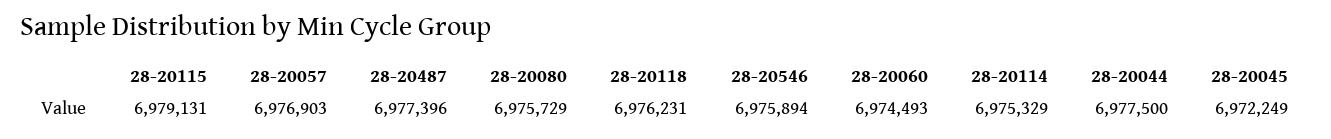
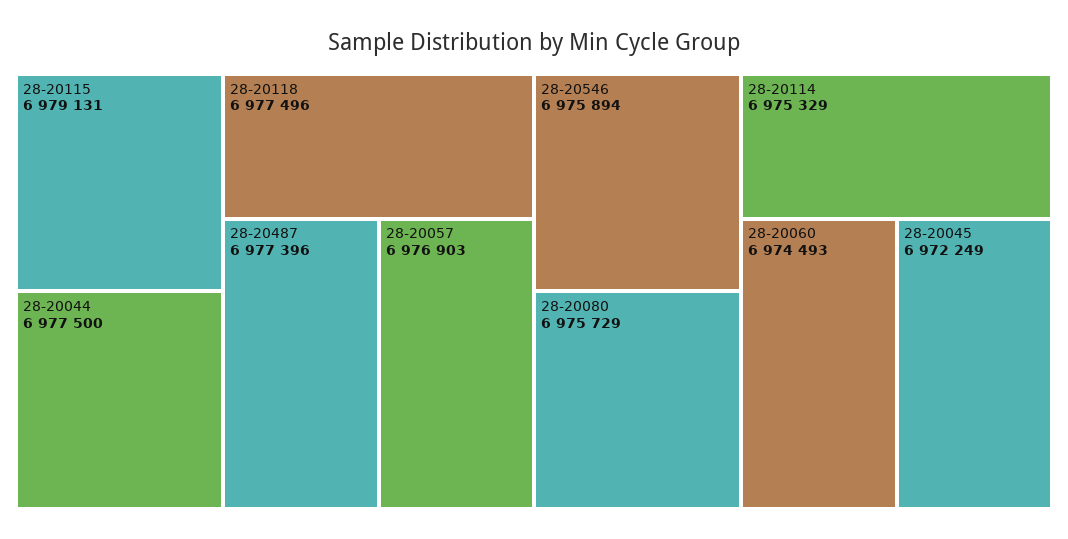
  {
    "28-20115": 6979131,
    "28-20057": 6976903,
    "28-20487": 6977396,
    "28-20080": 6975729,
-   "28-20118": 6976231,
+   "28-20118": 6977496,
    "28-20546": 6975894,
    "28-20060": 6974493,
    "28-20114": 6975329,
    "28-20044": 6977500,
    "28-20045": 6972249
  }

